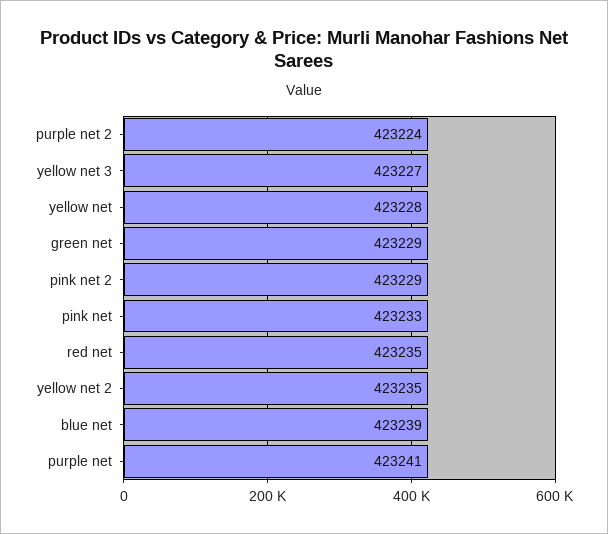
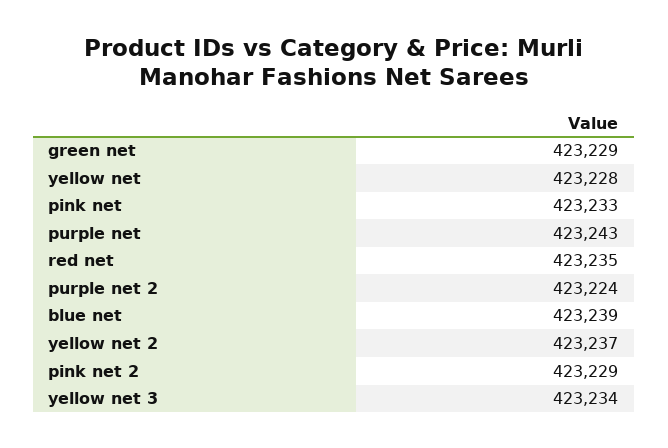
  {
    "purple net 2": 423224,
-   "yellow net 3": 423227,
+   "yellow net 3": 423234,
    "yellow net": 423228,
    "green net": 423229,
    "pink net 2": 423229,
    "pink net": 423233,
    "red net": 423235,
-   "yellow net 2": 423235,
+   "yellow net 2": 423237,
    "blue net": 423239,
-   "purple net": 423241
+   "purple net": 423243
  }

